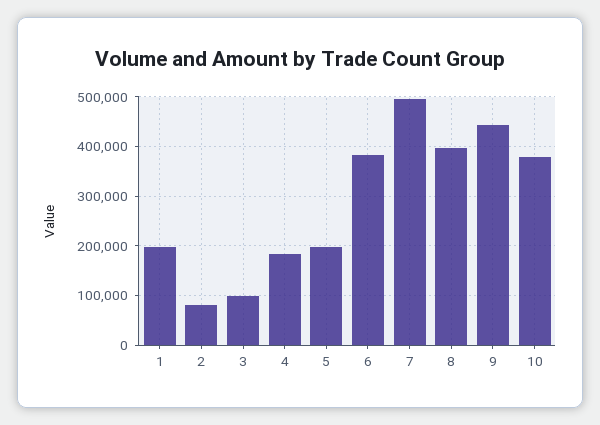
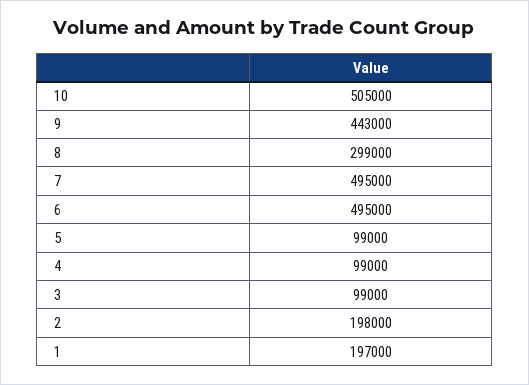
  {
    "1": 197000,
-   "2": 80000,
+   "2": 198000,
    "3": 99000,
-   "4": 180000,
+   "4": 99000,
-   "5": 200000,
+   "5": 99000,
-   "6": 380000,
+   "6": 495000,
    "7": 495000,
-   "8": 400000,
+   "8": 299000,
    "9": 443000,
-   "10": 380000
+   "10": 505000
  }

